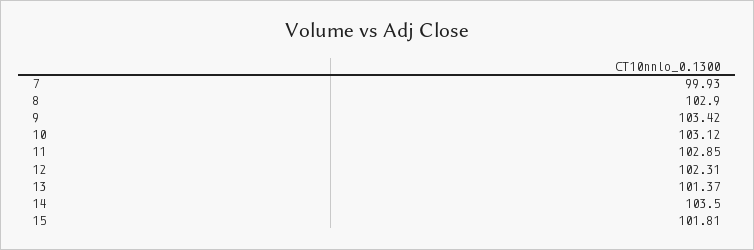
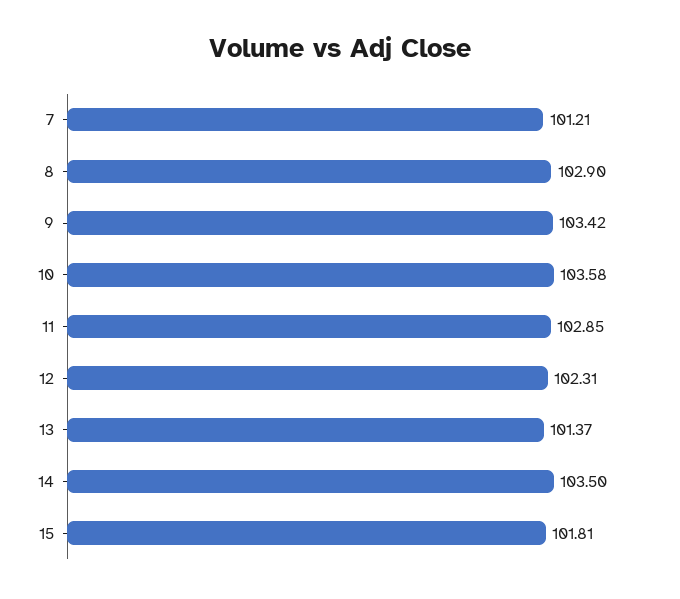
  {
-   "7": 99.93,
+   "7": 101.21,
    "8": 102.9,
    "9": 103.42,
-   "10": 103.12,
+   "10": 103.58,
    "11": 102.85,
    "12": 102.31,
    "13": 101.37,
    "14": 103.5,
    "15": 101.81
  }

